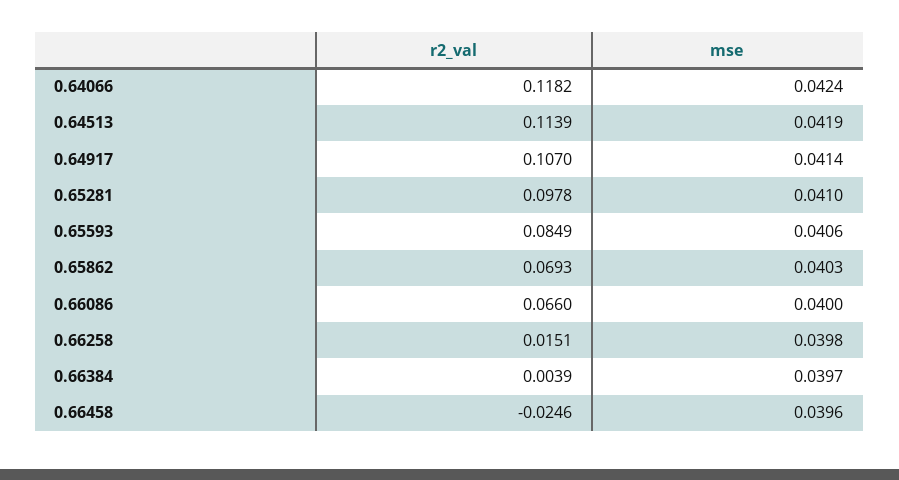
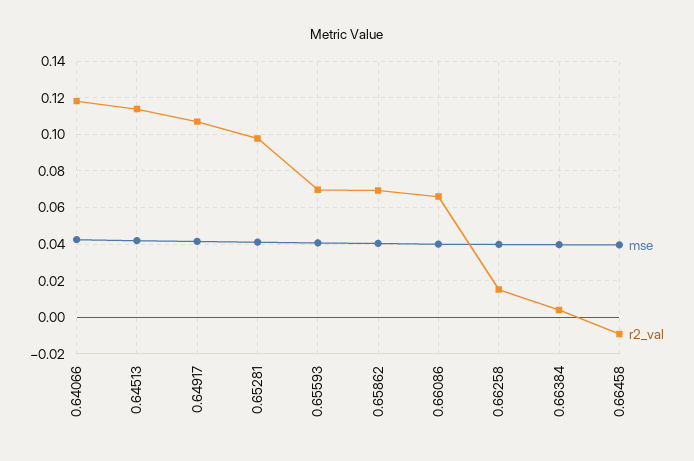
  {
    "r2_val": {
      "0.64066": 0.1182,
      "0.64513": 0.1139,
      "0.64917": 0.107,
      "0.65281": 0.0978,
-     "0.65593": 0.0849,
+     "0.65593": 0.07,
      "0.65862": 0.0693,
      "0.66086": 0.066,
      "0.66258": 0.0151,
      "0.66384": 0.0039,
-     "0.66458": -0.0246
+     "0.66458": -0.01
    },
    "mse": {
      "0.64066": 0.0424,
      "0.64513": 0.0419,
      "0.64917": 0.0414,
      "0.65281": 0.041,
      "0.65593": 0.0406,
      "0.65862": 0.0403,
      "0.66086": 0.04,
      "0.66258": 0.0398,
      "0.66384": 0.0397,
      "0.66458": 0.0396
    }
  }

